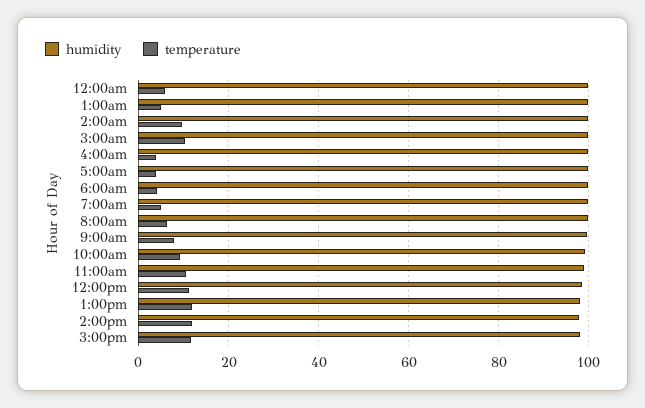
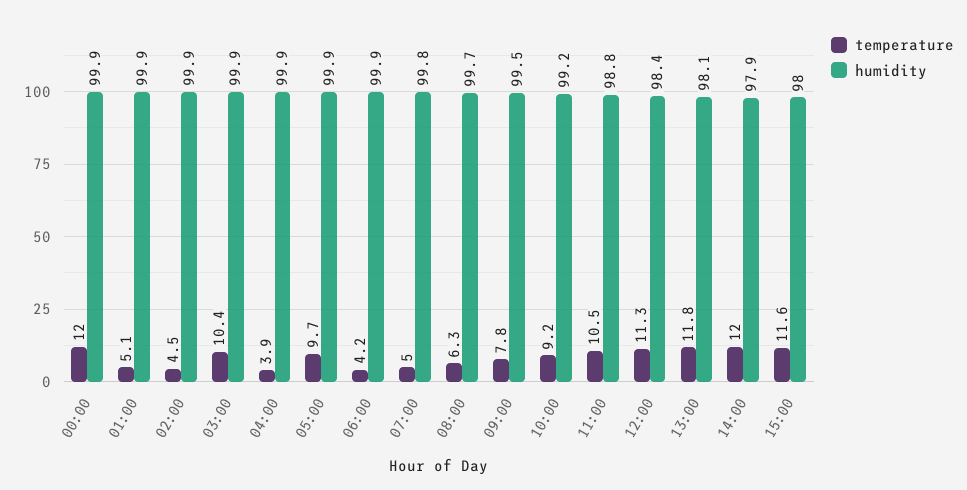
  {
    "humidity": {
      "12:00am": 99.9,
      "1:00am": 99.9,
      "2:00am": 99.9,
      "3:00am": 99.9,
      "4:00am": 99.9,
      "5:00am": 99.9,
      "6:00am": 99.9,
      "7:00am": 99.8,
      "8:00am": 99.7,
      "9:00am": 99.5,
      "10:00am": 99.2,
      "11:00am": 98.8,
      "12:00pm": 98.4,
      "1:00pm": 98.1,
      "2:00pm": 97.9,
      "3:00pm": 98
    },
    "temperature": {
-     "12:00am": 6,
+     "12:00am": 12,
      "1:00am": 5.1,
-     "2:00am": 10,
+     "2:00am": 4.5,
      "3:00am": 10.4,
      "4:00am": 3.9,
-     "5:00am": 4,
+     "5:00am": 9.7,
      "6:00am": 4.2,
      "7:00am": 5,
      "8:00am": 6.3,
      "9:00am": 7.8,
      "10:00am": 9.2,
      "11:00am": 10.5,
      "12:00pm": 11.3,
      "1:00pm": 11.8,
      "2:00pm": 12,
      "3:00pm": 11.6
    }
  }

